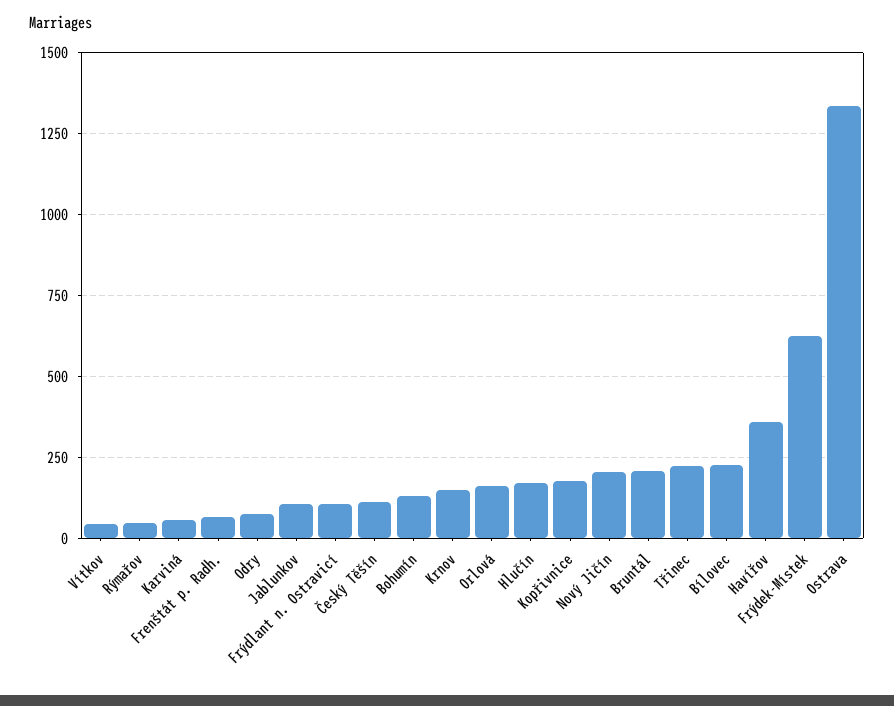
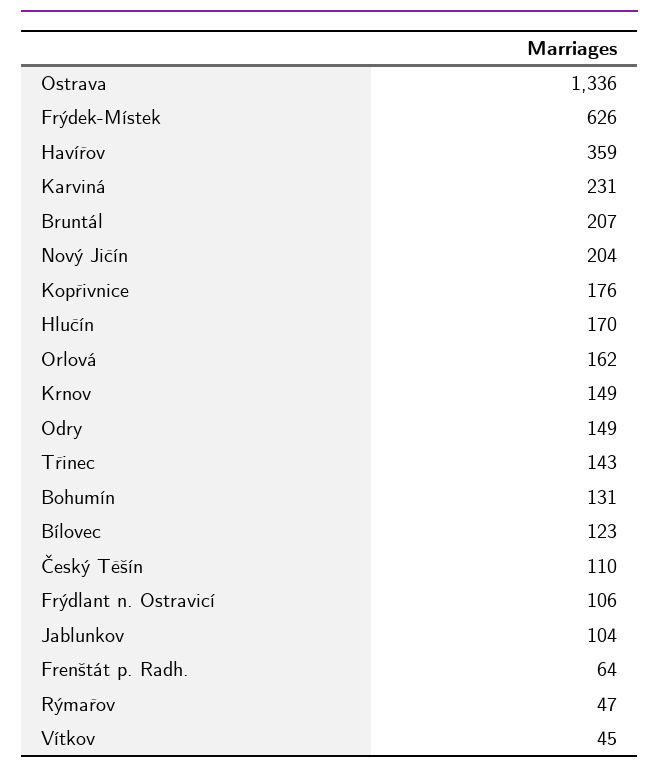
  {
    "Vítkov": 45,
    "Rýmařov": 47,
-   "Karviná": 50,
+   "Karviná": 231,
    "Frenštát p. Radh.": 64,
-   "Odry": 75,
+   "Odry": 149,
    "Jablunkov": 104,
    "Frýdlant n. Ostravicí": 106,
    "Český Těšín": 110,
    "Bohumín": 131,
    "Krnov": 149,
    "Orlová": 162,
    "Hlučín": 170,
    "Kopřivnice": 176,
    "Nový Jičín": 204,
    "Bruntál": 207,
-   "Třinec": 225,
+   "Třinec": 143,
-   "Bílovec": 225,
+   "Bílovec": 123,
    "Havířov": 359,
    "Frýdek-Místek": 626,
    "Ostrava": 1336
  }

